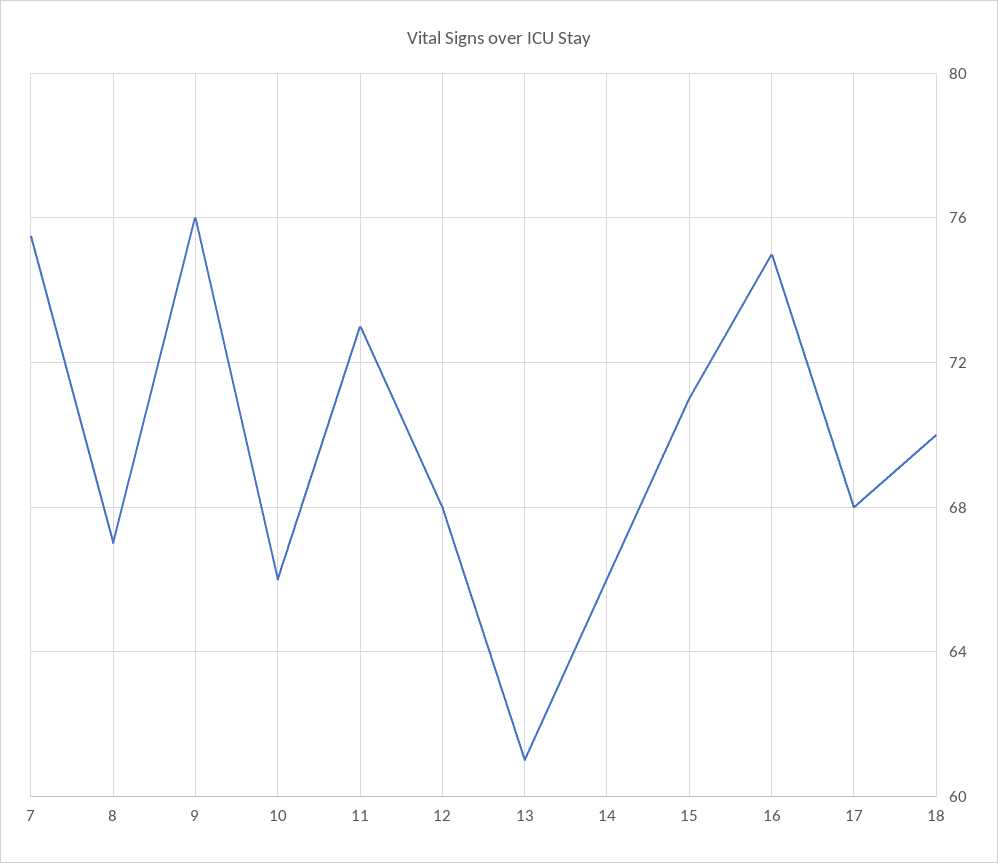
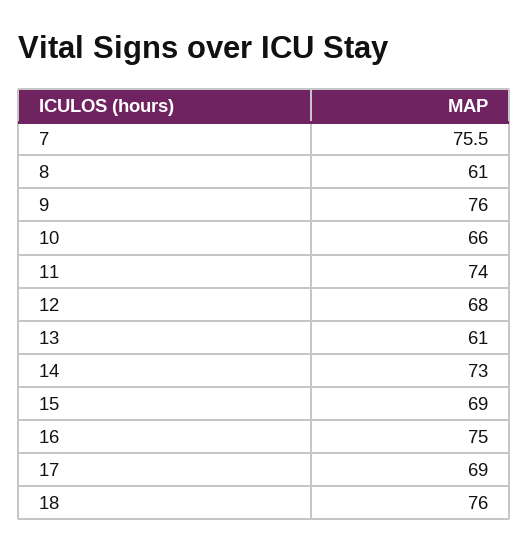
  {
    "7": 75.5,
-   "8": 67,
+   "8": 61,
    "9": 76,
    "10": 66,
-   "11": 73,
+   "11": 74,
    "12": 68,
    "13": 61,
-   "14": 66,
+   "14": 73,
-   "15": 71,
+   "15": 69,
    "16": 75,
-   "17": 68,
+   "17": 69,
-   "18": 70
+   "18": 76
  }

